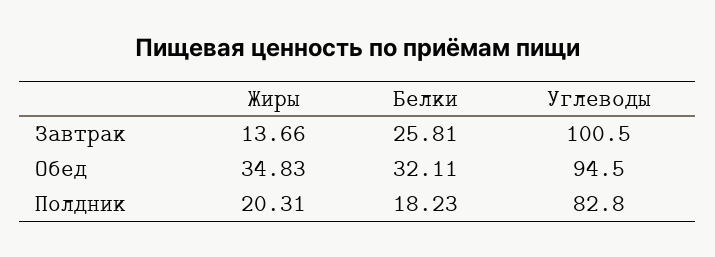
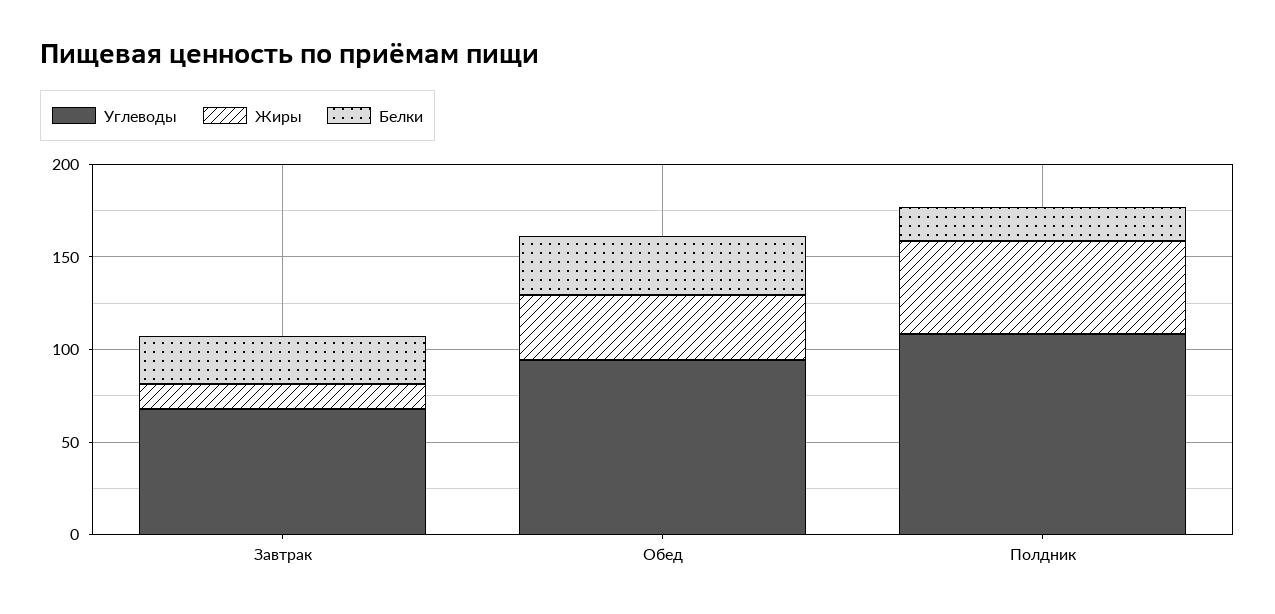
  {
    "Жиры": {
      "Завтрак": 13.66,
      "Обед": 34.83,
-     "Полдник": 20.31
+     "Полдник": 50
    },
    "Белки": {
      "Завтрак": 25.81,
      "Обед": 32.11,
      "Полдник": 18.23
    },
    "Углеводы": {
-     "Завтрак": 100.5,
+     "Завтрак": 70,
      "Обед": 94.5,
-     "Полдник": 82.8
+     "Полдник": 110
    }
  }

